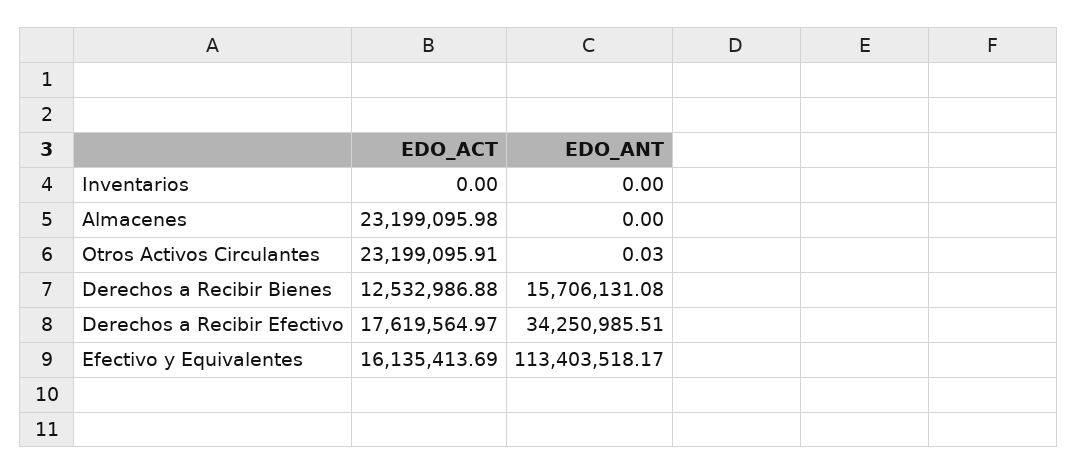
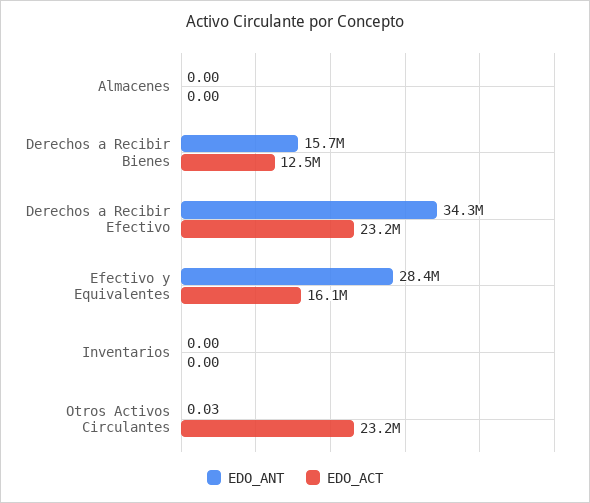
  {
    "EDO_ACT": {
      "Inventarios": 0,
-     "Almacenes": 23199095.98,
+     "Almacenes": 0,
      "Otros Activos Circulantes": 23199095.91,
      "Derechos a Recibir Bienes": 12532986.88,
-     "Derechos a Recibir Efectivo": 17619564.97,
+     "Derechos a Recibir Efectivo": 23200000,
      "Efectivo y Equivalentes": 16135413.69
    },
    "EDO_ANT": {
      "Inventarios": 0,
      "Almacenes": 0,
      "Otros Activos Circulantes": 0.03,
      "Derechos a Recibir Bienes": 15706131.08,
      "Derechos a Recibir Efectivo": 34250985.51,
-     "Efectivo y Equivalentes": 113403518.17
+     "Efectivo y Equivalentes": 28400000
    }
  }

